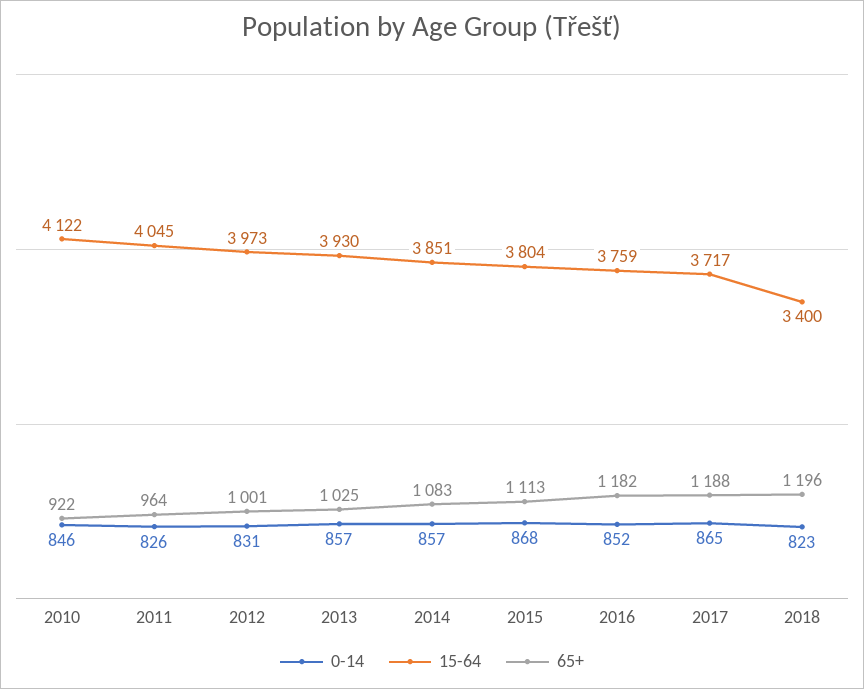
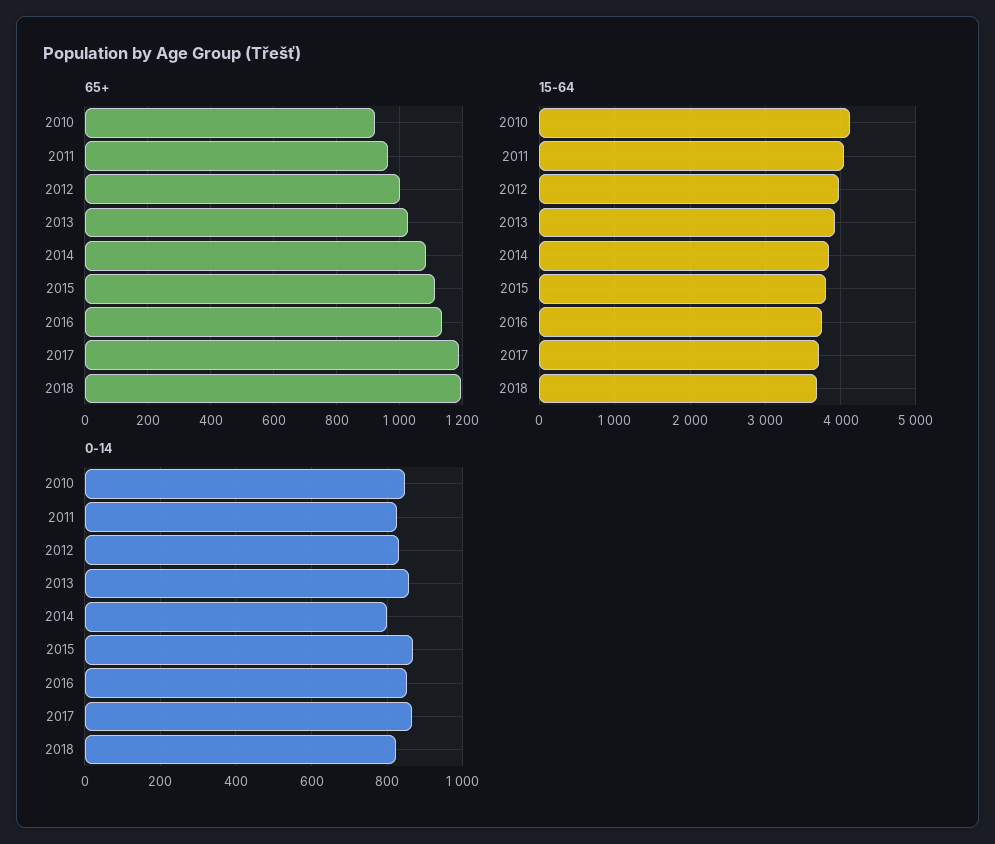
  {
    "0-14": {
      "2010": 846,
      "2011": 826,
      "2012": 831,
      "2013": 857,
-     "2014": 857,
+     "2014": 800,
      "2015": 868,
      "2016": 852,
      "2017": 865,
      "2018": 823
    },
    "15-64": {
      "2010": 4122,
      "2011": 4045,
      "2012": 3973,
      "2013": 3930,
      "2014": 3851,
      "2015": 3804,
      "2016": 3759,
      "2017": 3717,
-     "2018": 3400
+     "2018": 3700
    },
    "65+": {
      "2010": 922,
      "2011": 964,
      "2012": 1001,
      "2013": 1025,
      "2014": 1083,
      "2015": 1113,
-     "2016": 1182,
+     "2016": 1140,
      "2017": 1188,
      "2018": 1196
    }
  }

